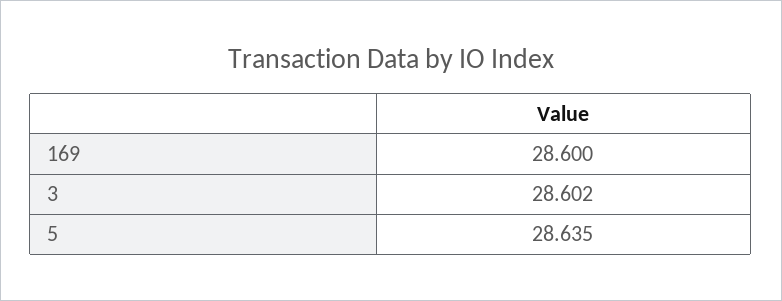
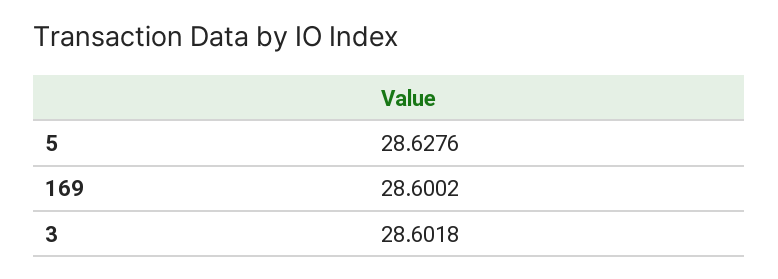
  {
    "169": 28.6002,
    "3": 28.6018,
-   "5": 28.635
+   "5": 28.6276
  }

